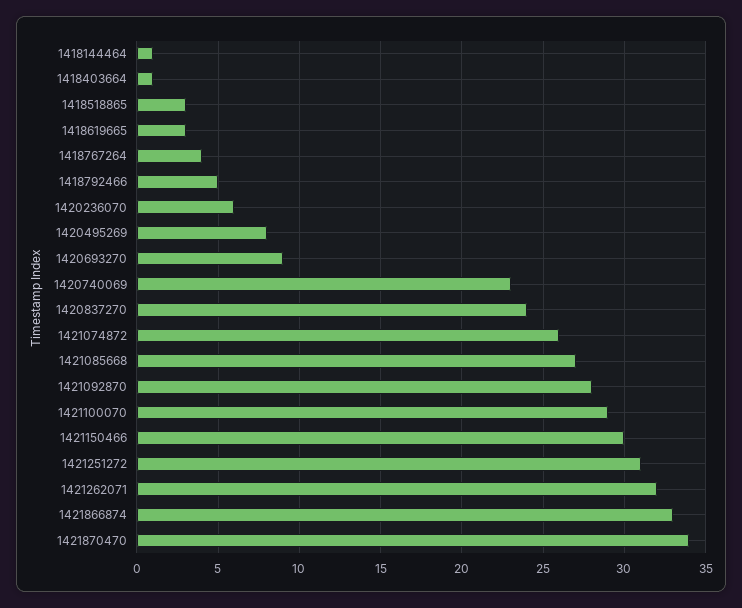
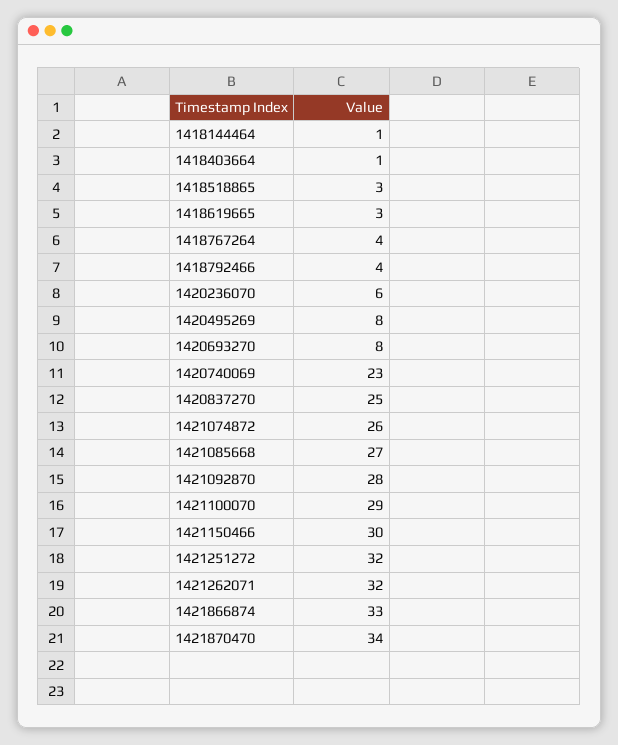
  {
    "1418144464": 1,
    "1418403664": 1,
    "1418518865": 3,
    "1418619665": 3,
    "1418767264": 4,
-   "1418792466": 5,
+   "1418792466": 4,
    "1420236070": 6,
    "1420495269": 8,
-   "1420693270": 9,
+   "1420693270": 8,
    "1420740069": 23,
-   "1420837270": 24,
+   "1420837270": 25,
    "1421074872": 26,
    "1421085668": 27,
    "1421092870": 28,
    "1421100070": 29,
    "1421150466": 30,
-   "1421251272": 31,
+   "1421251272": 32,
    "1421262071": 32,
    "1421866874": 33,
    "1421870470": 34
  }

